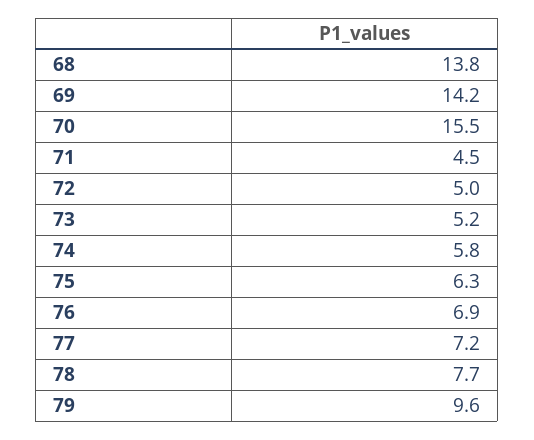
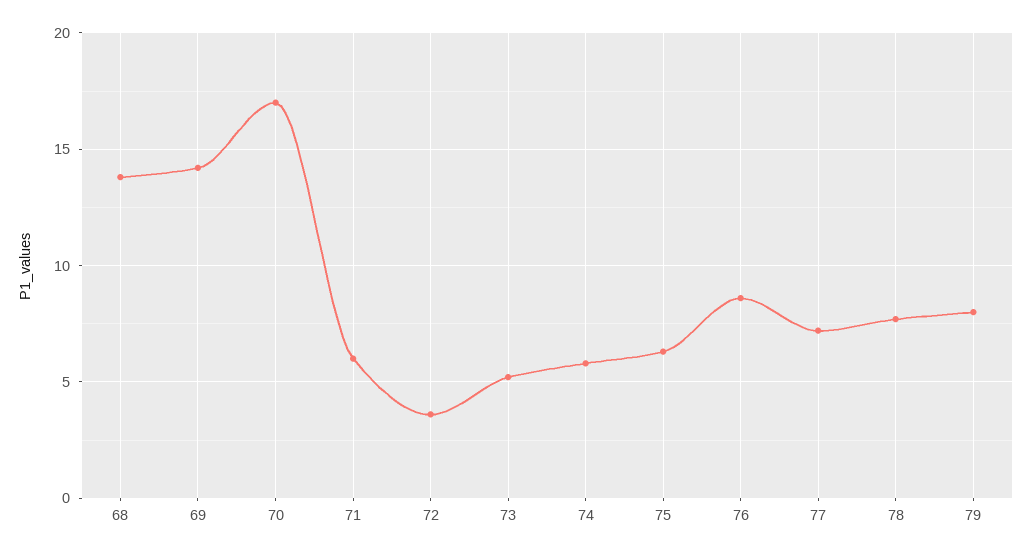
  {
    "68": 13.8,
    "69": 14.2,
-   "70": 15.5,
+   "70": 17,
-   "71": 4.5,
+   "71": 6,
-   "72": 5,
+   "72": 3.5,
    "73": 5.2,
    "74": 5.8,
    "75": 6.3,
-   "76": 6.9,
+   "76": 8.5,
    "77": 7.2,
    "78": 7.7,
-   "79": 9.6
+   "79": 8
  }

